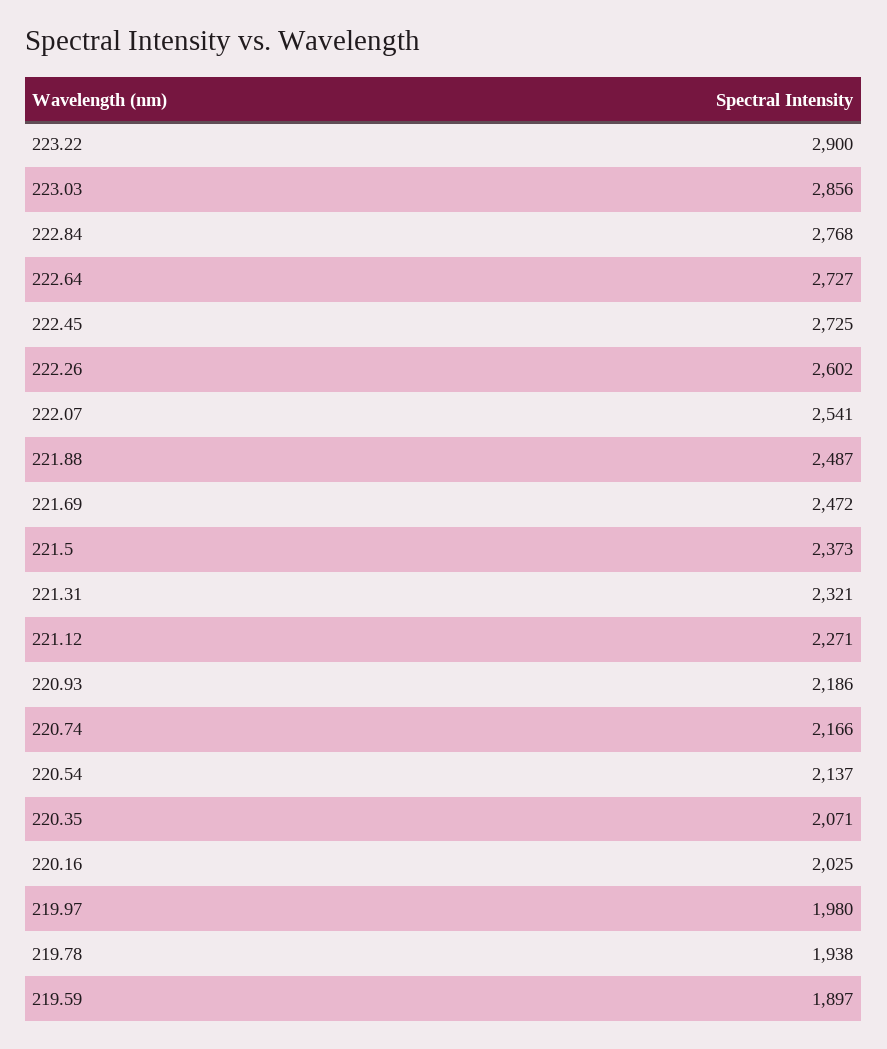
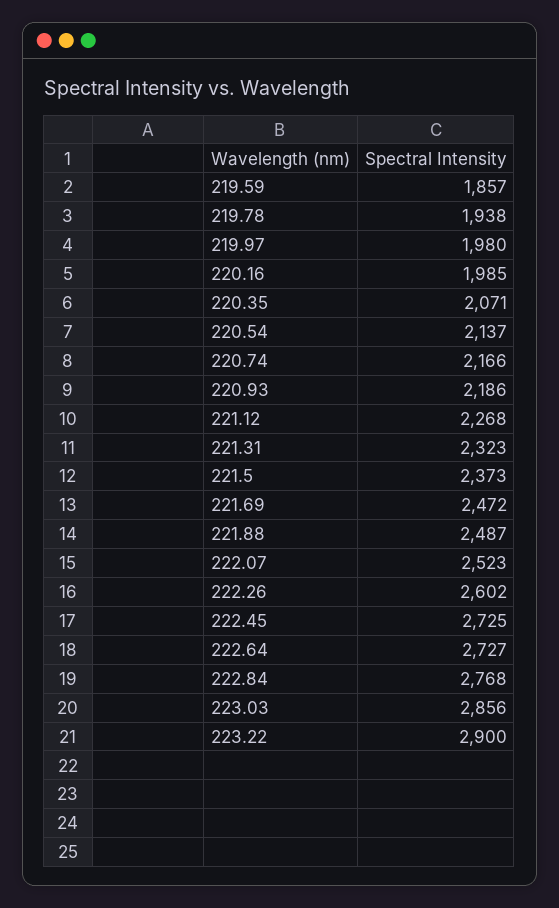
  {
    "223.22": 2900,
    "223.03": 2856,
    "222.84": 2768,
    "222.64": 2727,
    "222.45": 2725,
    "222.26": 2602,
-   "222.07": 2541,
+   "222.07": 2523,
    "221.88": 2487,
    "221.69": 2472,
    "221.5": 2373,
-   "221.31": 2321,
+   "221.31": 2323,
-   "221.12": 2271,
+   "221.12": 2268,
    "220.93": 2186,
    "220.74": 2166,
    "220.54": 2137,
    "220.35": 2071,
-   "220.16": 2025,
+   "220.16": 1985,
    "219.97": 1980,
    "219.78": 1938,
-   "219.59": 1897
+   "219.59": 1857
  }

